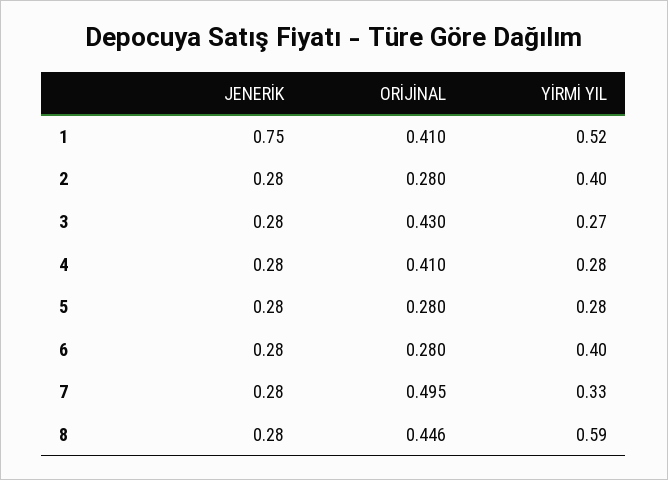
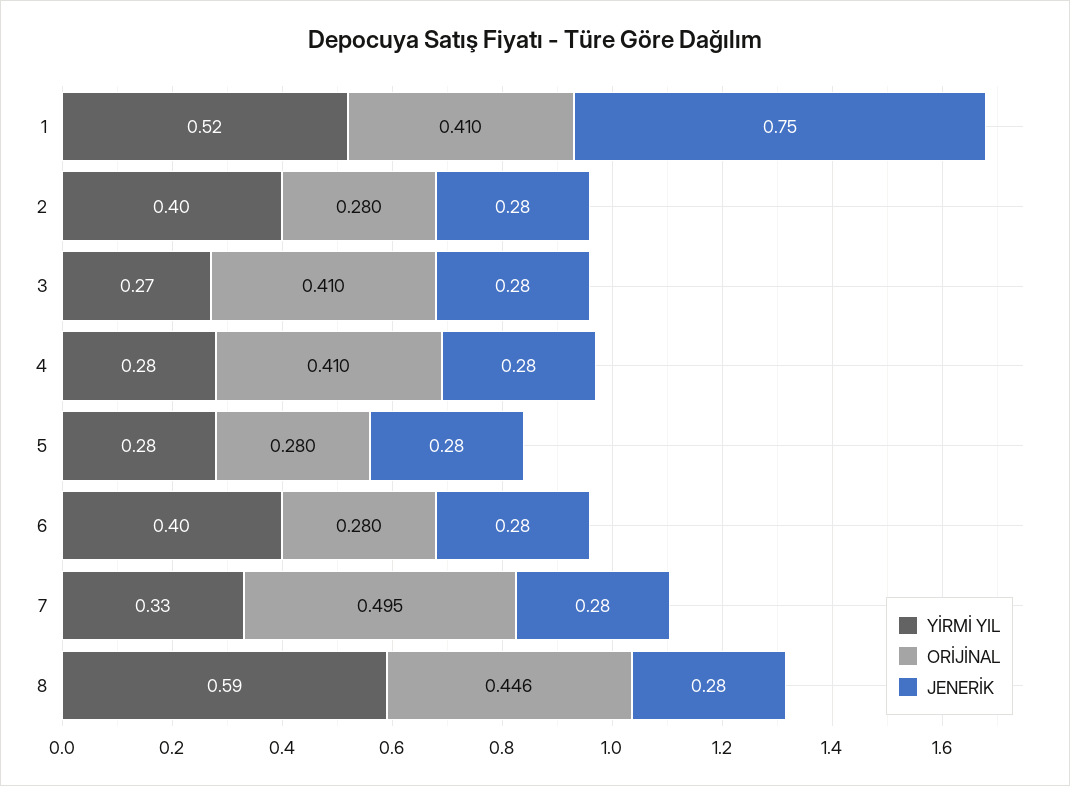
  {
    "JENERİK": {
      "1": 0.75,
      "2": 0.28,
      "3": 0.28,
      "4": 0.28,
      "5": 0.28,
      "6": 0.28,
      "7": 0.28,
      "8": 0.28
    },
    "ORİJİNAL": {
      "1": 0.41,
      "2": 0.28,
-     "3": 0.43,
+     "3": 0.41,
      "4": 0.41,
      "5": 0.28,
      "6": 0.28,
      "7": 0.495,
      "8": 0.446
    },
    "YİRMİ YIL": {
      "1": 0.52,
      "2": 0.4,
      "3": 0.27,
      "4": 0.28,
      "5": 0.28,
      "6": 0.4,
      "7": 0.33,
      "8": 0.59
    }
  }

